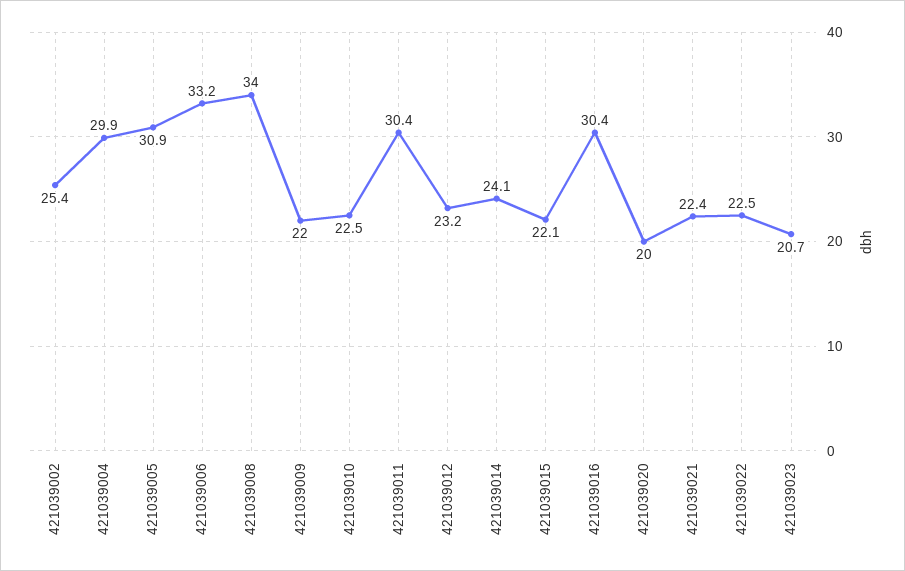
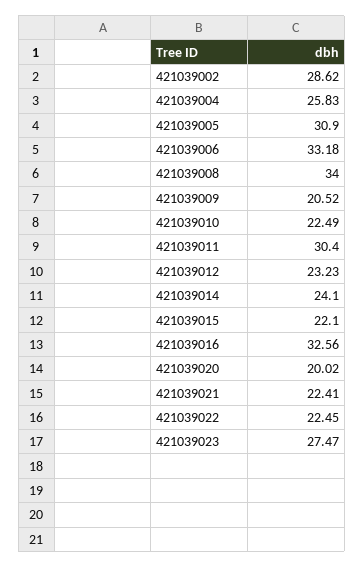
  {
-   "421039002": 25.4,
+   "421039002": 28.62,
-   "421039004": 29.9,
+   "421039004": 25.83,
    "421039005": 30.9,
    "421039006": 33.18,
    "421039008": 34,
-   "421039009": 22,
+   "421039009": 20.52,
    "421039010": 22.49,
    "421039011": 30.4,
    "421039012": 23.23,
    "421039014": 24.1,
    "421039015": 22.1,
-   "421039016": 30.4,
+   "421039016": 32.56,
    "421039020": 20.02,
    "421039021": 22.41,
    "421039022": 22.45,
-   "421039023": 20.7
+   "421039023": 27.47
  }

